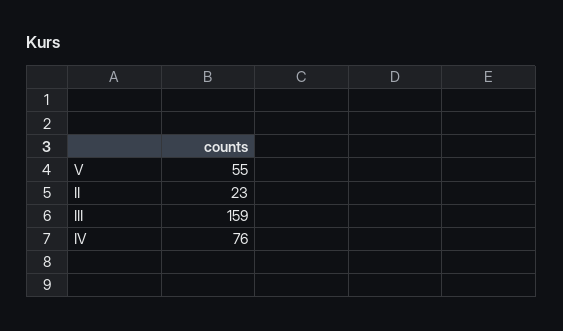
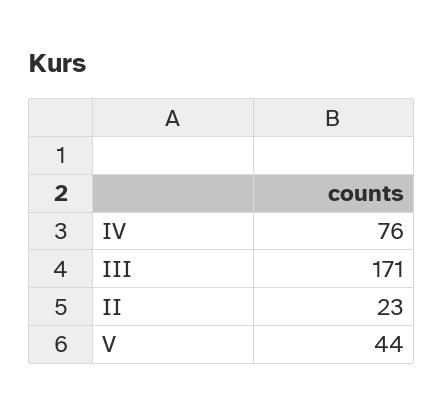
  {
-   "V": 55,
+   "V": 44,
    "II": 23,
-   "III": 159,
+   "III": 171,
    "IV": 76
  }

